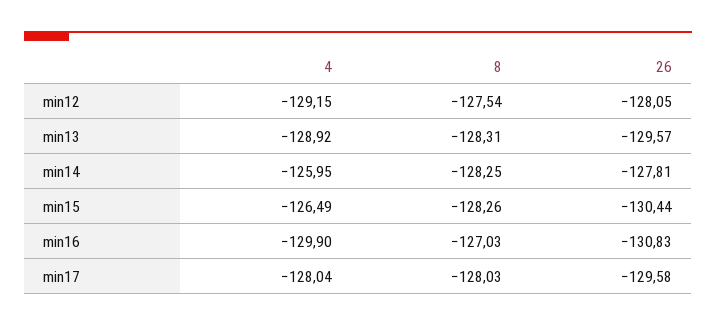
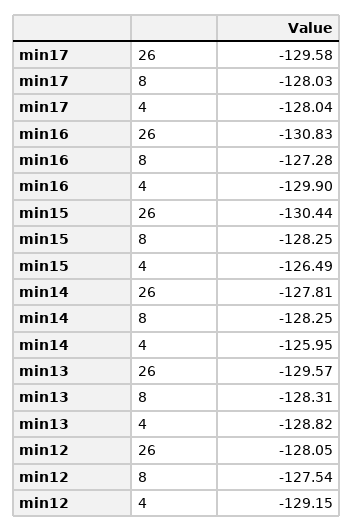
  {
    "4": {
      "min12": -129.15,
-     "min13": -128.92,
+     "min13": -128.82,
      "min14": -125.95,
      "min15": -126.49,
      "min16": -129.9,
      "min17": -128.04
    },
    "8": {
      "min12": -127.54,
      "min13": -128.31,
      "min14": -128.25,
-     "min15": -128.26,
+     "min15": -128.25,
-     "min16": -127.03,
+     "min16": -127.28,
      "min17": -128.03
    },
    "26": {
      "min12": -128.05,
      "min13": -129.57,
      "min14": -127.81,
      "min15": -130.44,
      "min16": -130.83,
      "min17": -129.58
    }
  }

